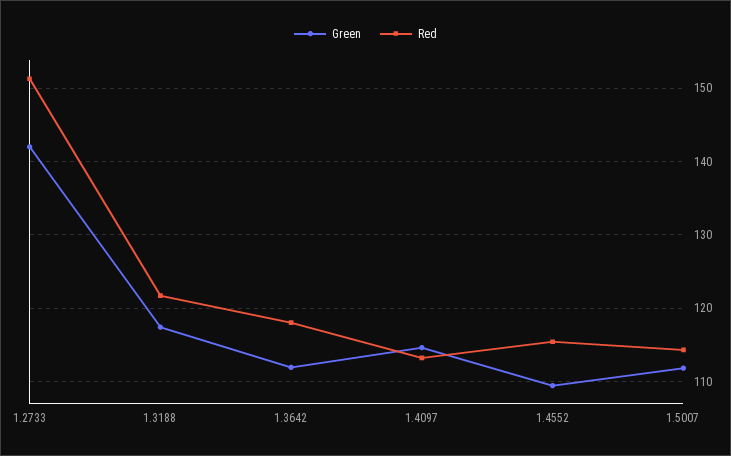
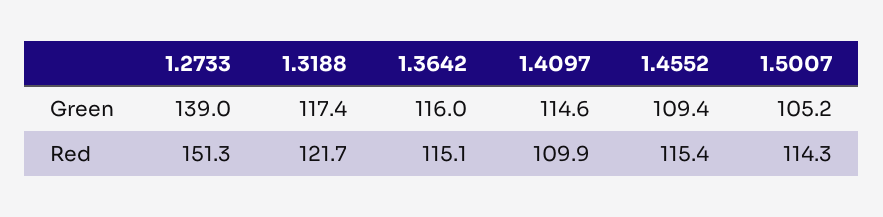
  {
    "Green": {
-     "1.2733": 142,
+     "1.2733": 139,
      "1.3188": 117.4,
-     "1.3642": 112,
+     "1.3642": 116,
      "1.4097": 114.6,
      "1.4552": 109.4,
-     "1.5007": 112
+     "1.5007": 105.2
    },
    "Red": {
      "1.2733": 151.3,
      "1.3188": 121.7,
-     "1.3642": 118,
+     "1.3642": 115.1,
-     "1.4097": 113,
+     "1.4097": 109.9,
      "1.4552": 115.4,
      "1.5007": 114.3
    }
  }

